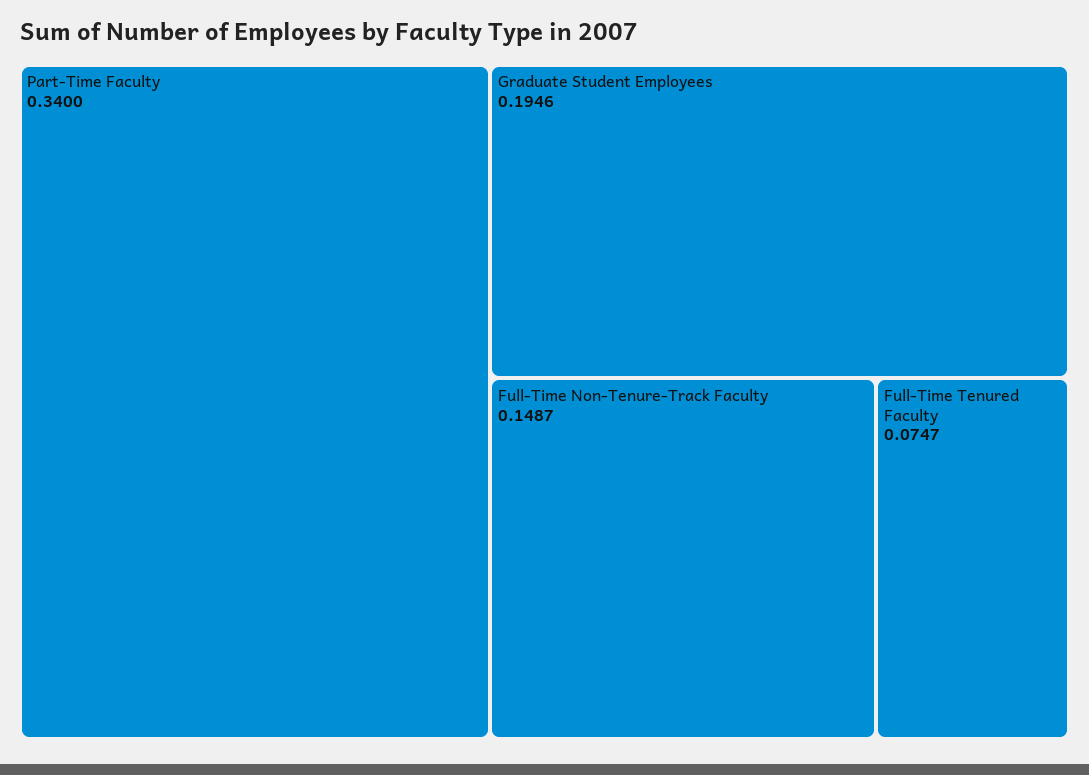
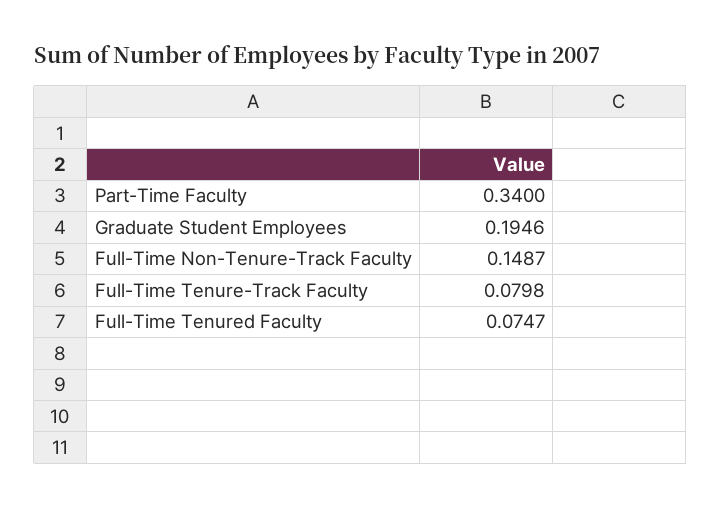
  {
    "Part-Time Faculty": 0.34,
    "Graduate Student Employees": 0.1946,
    "Full-Time Non-Tenure-Track Faculty": 0.1487,
-   "Full-Time Tenured Faculty": 0.0747
+   "Full-Time Tenured Faculty": 0.0747,
+   "Full-Time Tenure-Track Faculty": 0.0798
  }

